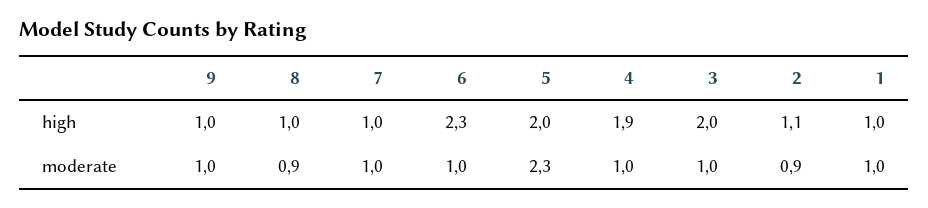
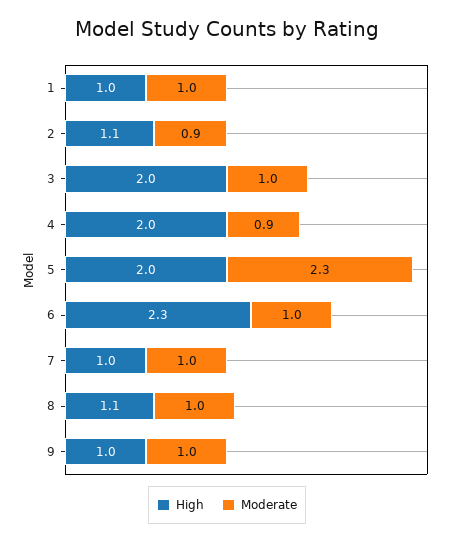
  {
    "high": {
      "9": 1,
-     "8": 1,
+     "8": 1.1,
      "7": 1,
      "6": 2.3,
      "5": 2,
-     "4": 1.9,
+     "4": 2,
      "3": 2,
      "2": 1.1,
      "1": 1
    },
    "moderate": {
      "9": 1,
-     "8": 0.9,
+     "8": 1,
      "7": 1,
      "6": 1,
      "5": 2.3,
-     "4": 1,
+     "4": 0.9,
      "3": 1,
      "2": 0.9,
      "1": 1
    }
  }

